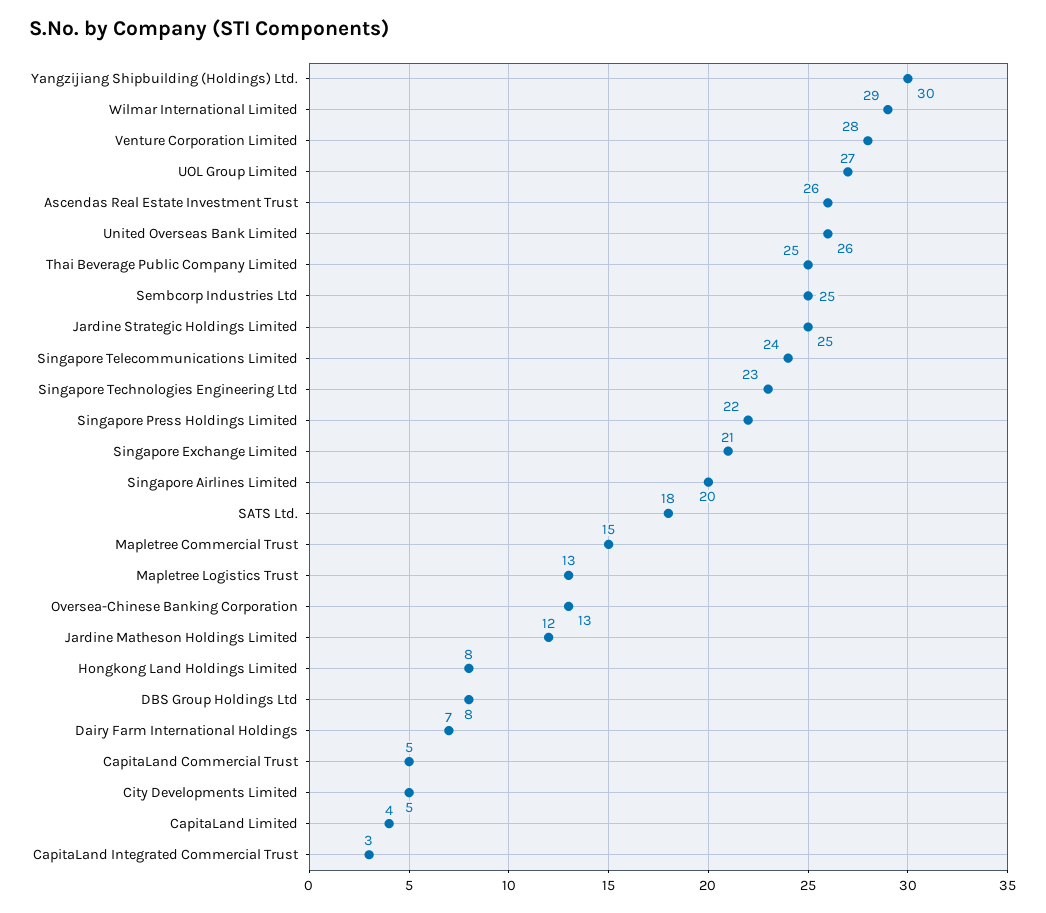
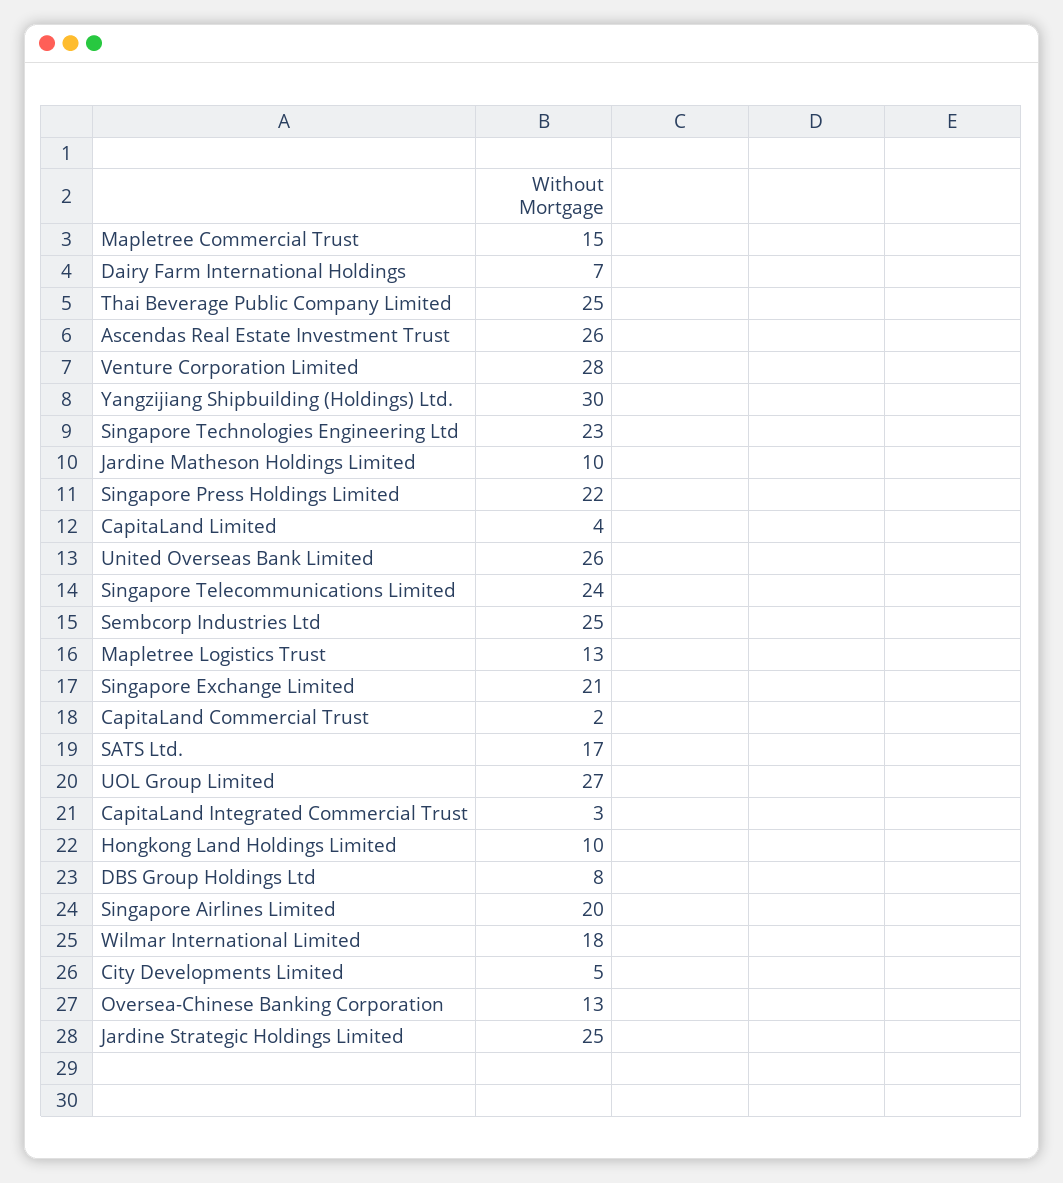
  {
    "Yangzijiang Shipbuilding (Holdings) Ltd.": 30,
-   "Wilmar International Limited": 29,
+   "Wilmar International Limited": 18,
    "Venture Corporation Limited": 28,
    "UOL Group Limited": 27,
    "Ascendas Real Estate Investment Trust": 26,
    "United Overseas Bank Limited": 26,
    "Thai Beverage Public Company Limited": 25,
    "Sembcorp Industries Ltd": 25,
    "Jardine Strategic Holdings Limited": 25,
    "Singapore Telecommunications Limited": 24,
    "Singapore Technologies Engineering Ltd": 23,
    "Singapore Press Holdings Limited": 22,
    "Singapore Exchange Limited": 21,
    "Singapore Airlines Limited": 20,
-   "SATS Ltd.": 18,
+   "SATS Ltd.": 17,
    "Mapletree Commercial Trust": 15,
    "Mapletree Logistics Trust": 13,
    "Oversea-Chinese Banking Corporation": 13,
-   "Jardine Matheson Holdings Limited": 12,
+   "Jardine Matheson Holdings Limited": 10,
-   "Hongkong Land Holdings Limited": 8,
+   "Hongkong Land Holdings Limited": 10,
    "DBS Group Holdings Ltd": 8,
    "Dairy Farm International Holdings": 7,
-   "CapitaLand Commercial Trust": 5,
+   "CapitaLand Commercial Trust": 2,
    "City Developments Limited": 5,
    "CapitaLand Limited": 4,
    "CapitaLand Integrated Commercial Trust": 3
  }

